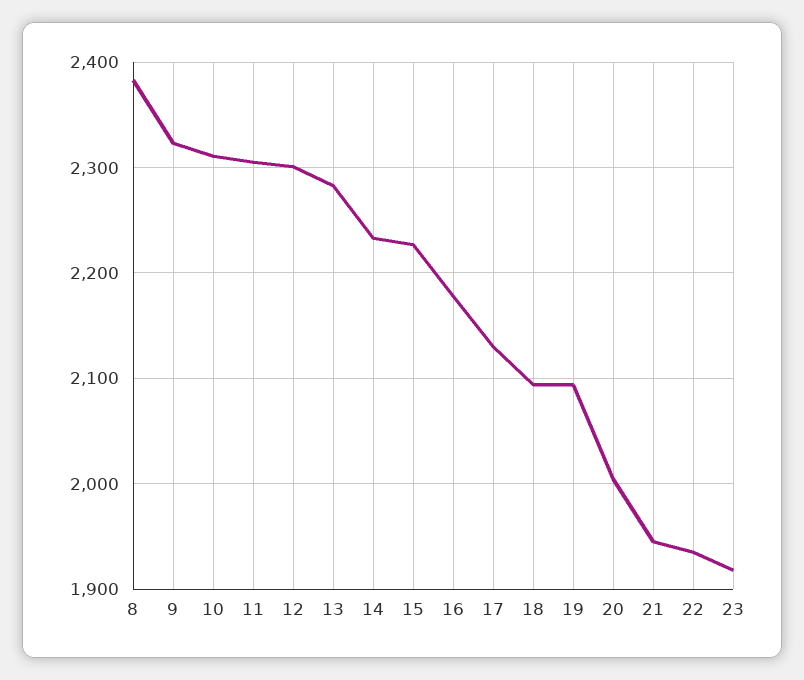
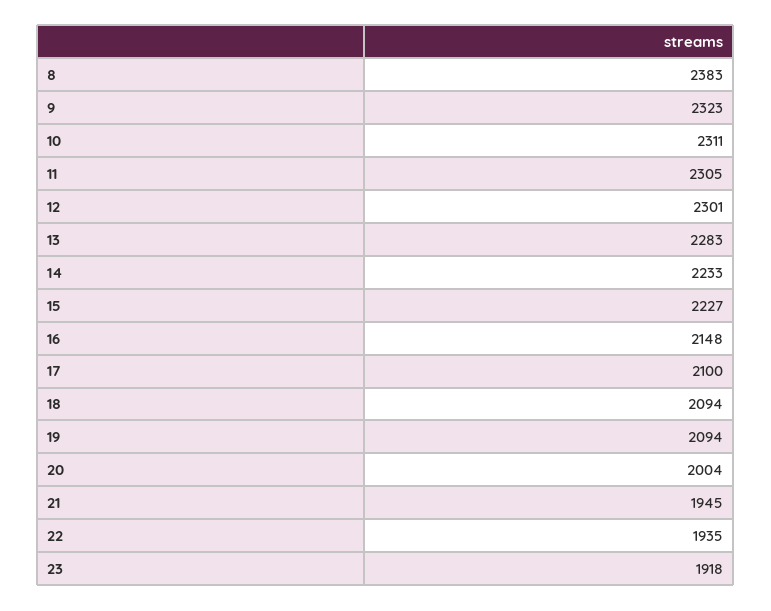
  {
    "8": 2383,
    "9": 2323,
    "10": 2311,
    "11": 2305,
    "12": 2301,
    "13": 2283,
    "14": 2233,
    "15": 2227,
-   "16": 2180,
+   "16": 2148,
-   "17": 2130,
+   "17": 2100,
    "18": 2094,
    "19": 2094,
    "20": 2004,
    "21": 1945,
    "22": 1935,
    "23": 1918
  }

